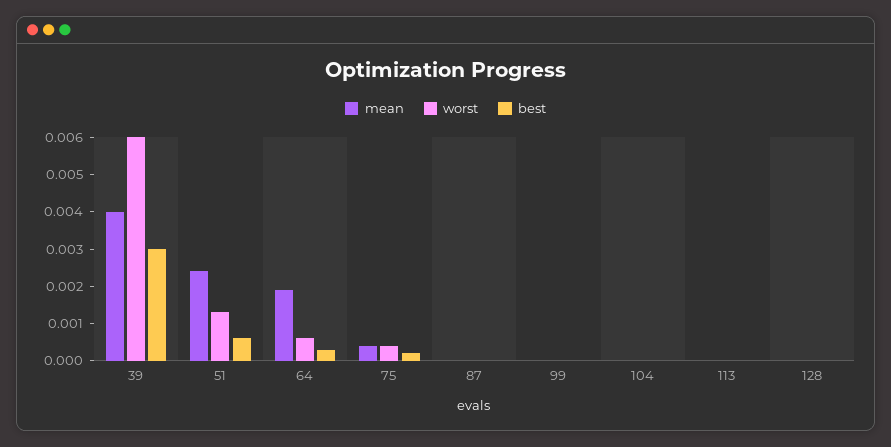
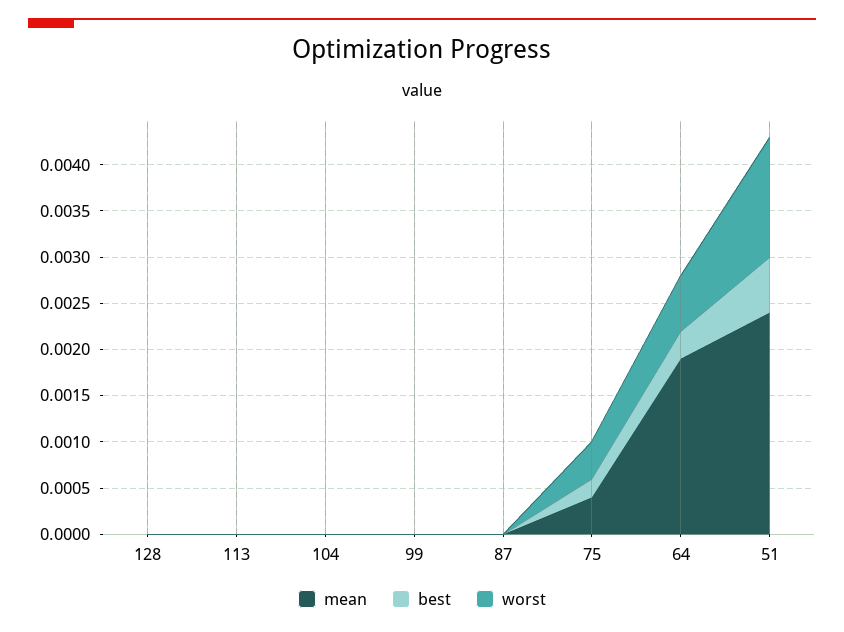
  {
    "mean": {
-     "39": 0.004,
      "51": 0.0024,
      "64": 0.0019,
      "75": 0.0004,
      "87": 0,
      "99": 0,
      "104": 0,
      "113": 0,
      "128": 0
    },
    "worst": {
-     "39": 0.006,
      "51": 0.0013,
      "64": 0.0006,
      "75": 0.0004,
      "87": 0,
      "99": 0,
      "104": 0,
      "113": 0,
      "128": 0
    },
    "best": {
-     "39": 0.003,
      "51": 0.0006,
      "64": 0.0003,
      "75": 0.0002,
      "87": 0,
      "99": 0,
      "104": 0,
      "113": 0,
      "128": 0
    }
  }

